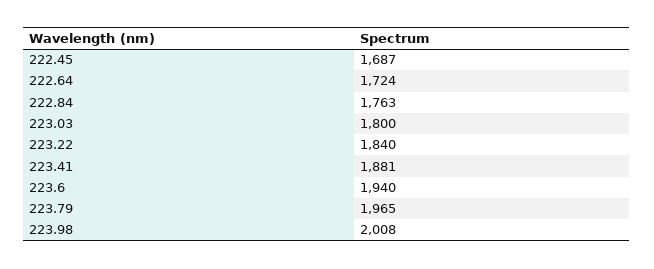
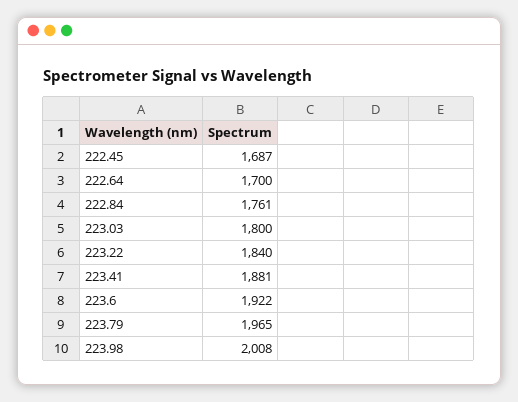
  {
    "222.45": 1687,
-   "222.64": 1724,
+   "222.64": 1700,
-   "222.84": 1763,
+   "222.84": 1761,
    "223.03": 1800,
    "223.22": 1840,
    "223.41": 1881,
-   "223.6": 1940,
+   "223.6": 1922,
    "223.79": 1965,
    "223.98": 2008
  }

